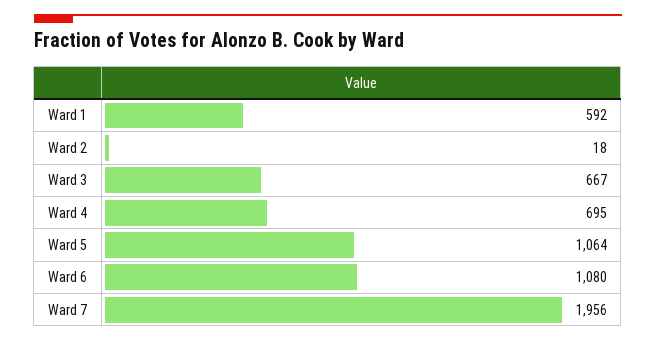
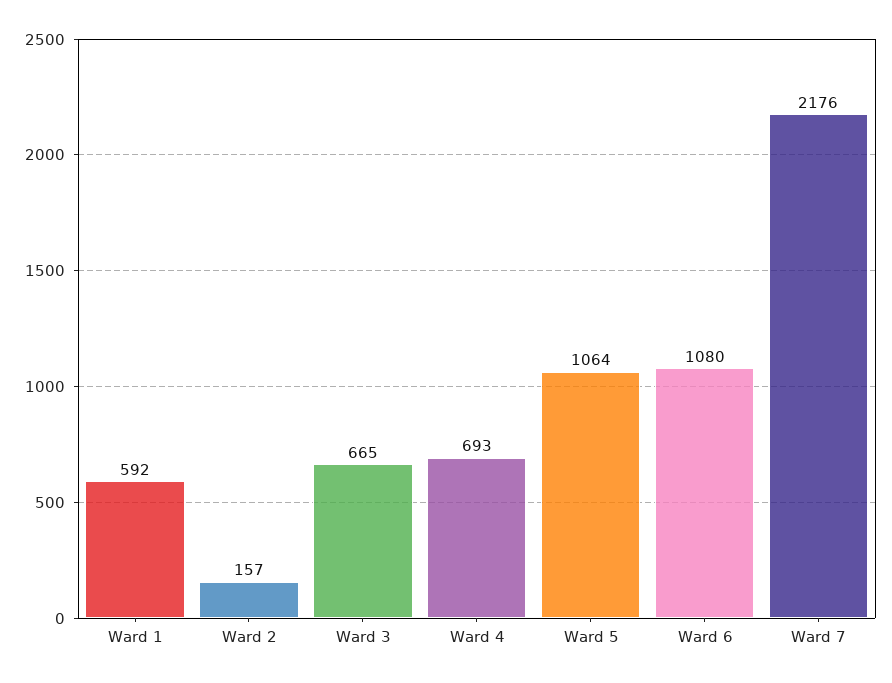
  {
    "Ward 1": 592,
-   "Ward 2": 18,
+   "Ward 2": 157,
-   "Ward 3": 667,
+   "Ward 3": 665,
-   "Ward 4": 695,
+   "Ward 4": 693,
    "Ward 5": 1064,
    "Ward 6": 1080,
-   "Ward 7": 1956
+   "Ward 7": 2176
  }

